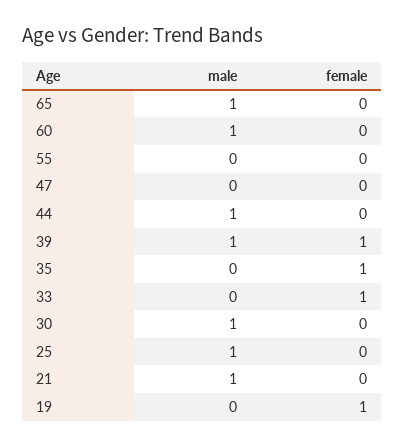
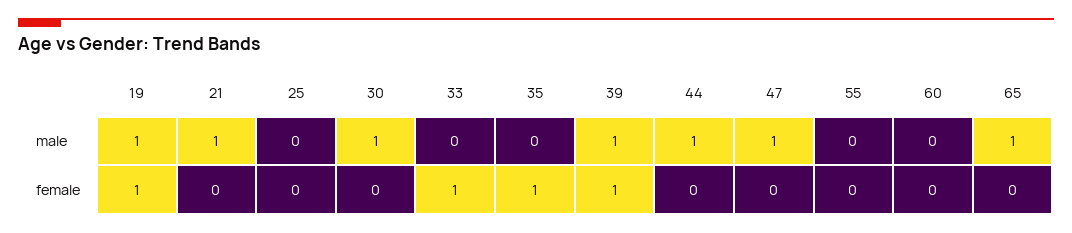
  {
    "male": {
      "65": 1,
-     "60": 1,
+     "60": 0,
      "55": 0,
-     "47": 0,
+     "47": 1,
      "44": 1,
      "39": 1,
      "35": 0,
      "33": 0,
      "30": 1,
-     "25": 1,
+     "25": 0,
      "21": 1,
-     "19": 0
+     "19": 1
    },
    "female": {
      "65": 0,
      "60": 0,
      "55": 0,
      "47": 0,
      "44": 0,
      "39": 1,
      "35": 1,
      "33": 1,
      "30": 0,
      "25": 0,
      "21": 0,
      "19": 1
    }
  }

